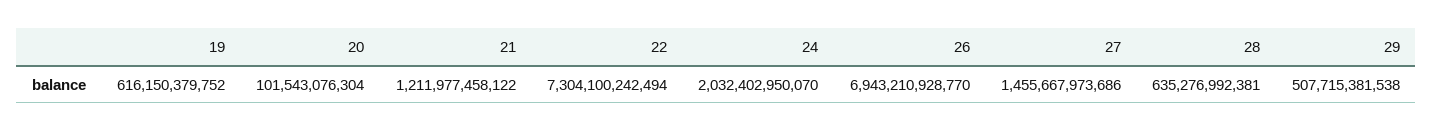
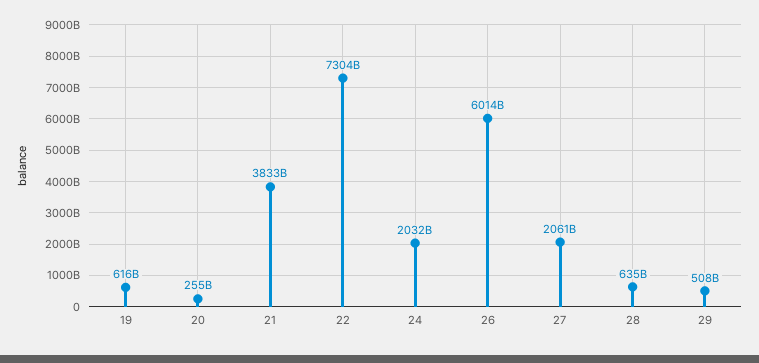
  {
    "19": 616150379752,
-   "20": 101543076304,
+   "20": 255000000000,
-   "21": 1211977458122,
+   "21": 3833000000000,
    "22": 7304100242494,
    "24": 2032402950070,
-   "26": 6943210928770,
+   "26": 6014000000000,
-   "27": 1455667973686,
+   "27": 2061000000000,
    "28": 635276992381,
    "29": 507715381538
  }

